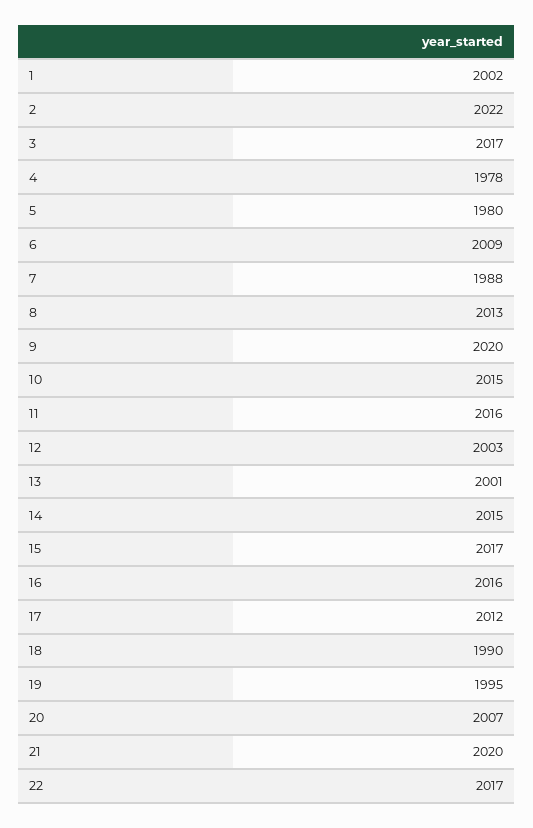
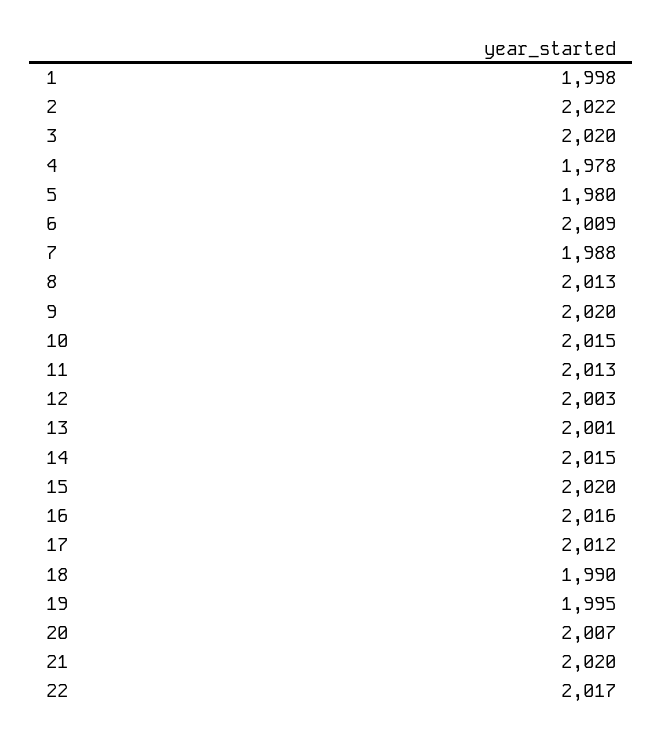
  {
-   "1": 2002,
+   "1": 1998,
    "2": 2022,
-   "3": 2017,
+   "3": 2020,
    "4": 1978,
    "5": 1980,
    "6": 2009,
    "7": 1988,
    "8": 2013,
    "9": 2020,
    "10": 2015,
-   "11": 2016,
+   "11": 2013,
    "12": 2003,
    "13": 2001,
    "14": 2015,
-   "15": 2017,
+   "15": 2020,
    "16": 2016,
    "17": 2012,
    "18": 1990,
    "19": 1995,
    "20": 2007,
    "21": 2020,
    "22": 2017
  }

